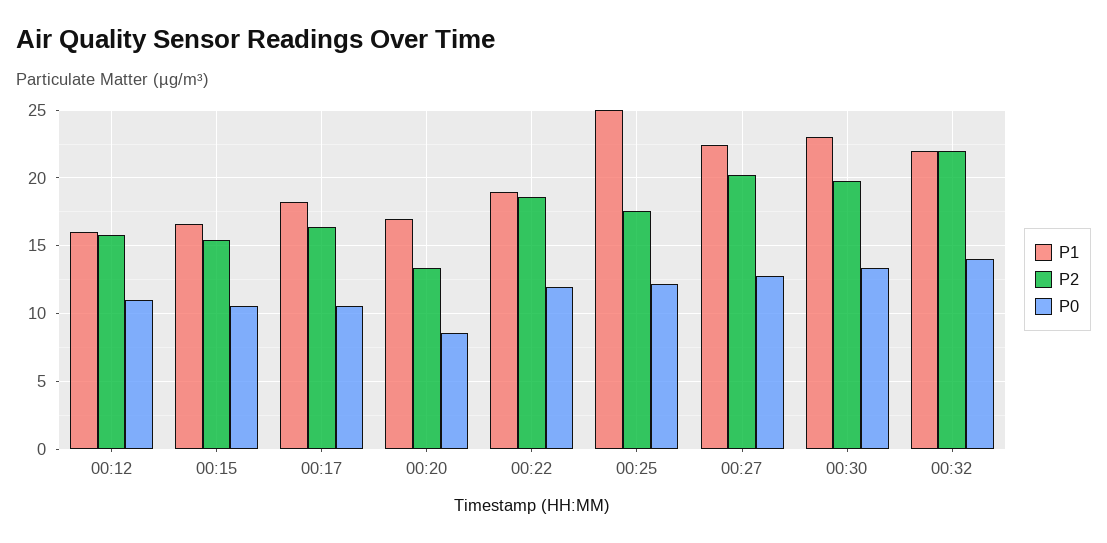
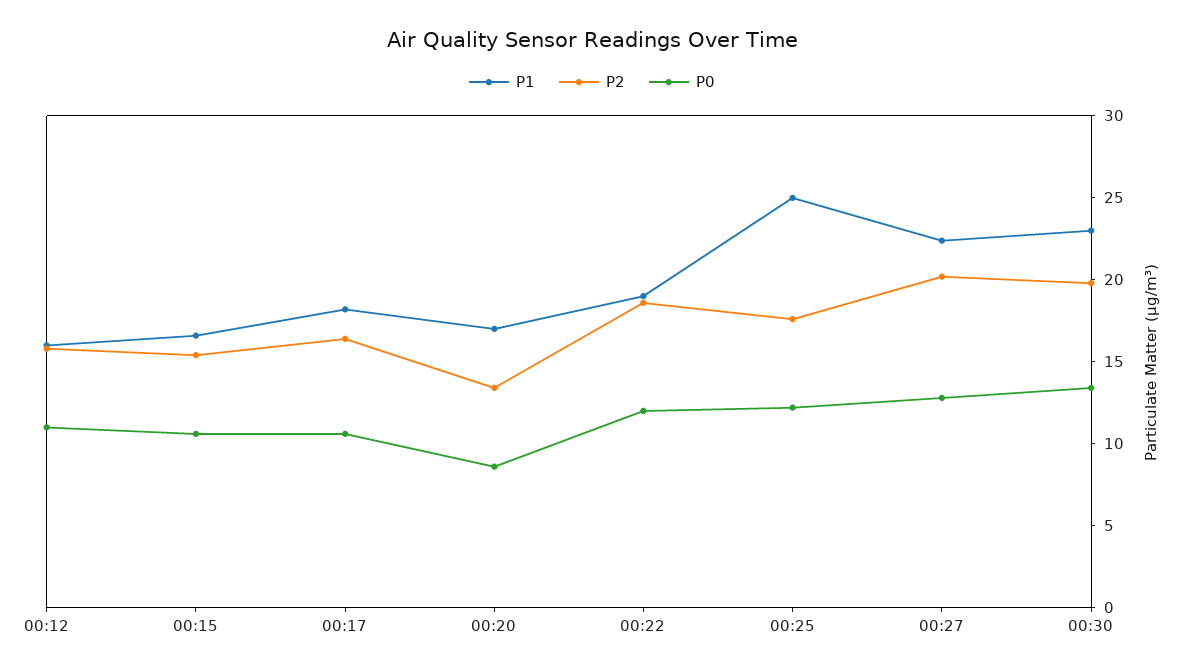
  {
    "P1": {
      "00:12": 16,
      "00:15": 16.5,
      "00:17": 18,
      "00:20": 17,
      "00:22": 19,
      "00:25": 25,
      "00:27": 22.5,
-     "00:30": 23,
+     "00:30": 23
-     "00:32": 22
    },
    "P2": {
      "00:12": 16,
      "00:15": 15.5,
      "00:17": 16.5,
      "00:20": 13.5,
      "00:22": 18.5,
      "00:25": 17.5,
      "00:27": 20,
-     "00:30": 20,
+     "00:30": 20
-     "00:32": 22
    },
    "P0": {
      "00:12": 11,
      "00:15": 10.5,
      "00:17": 10.5,
      "00:20": 8.5,
      "00:22": 12,
      "00:25": 12,
      "00:27": 13,
-     "00:30": 13.5,
+     "00:30": 13.5
-     "00:32": 14
    }
  }

